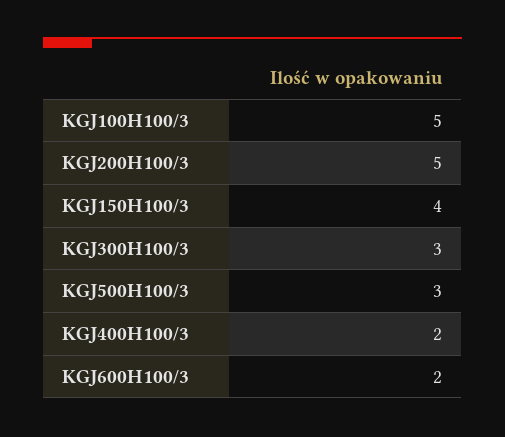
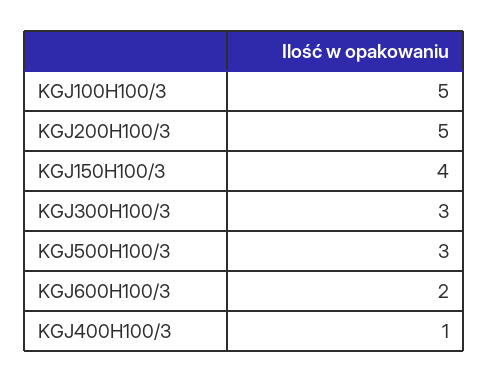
  {
    "KGJ100H100/3": 5,
    "KGJ200H100/3": 5,
    "KGJ150H100/3": 4,
    "KGJ300H100/3": 3,
    "KGJ500H100/3": 3,
-   "KGJ400H100/3": 2,
+   "KGJ400H100/3": 1,
    "KGJ600H100/3": 2
  }

